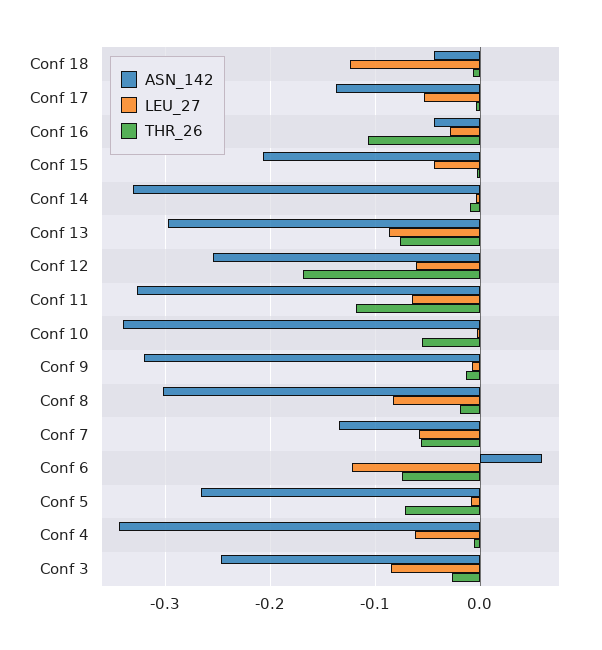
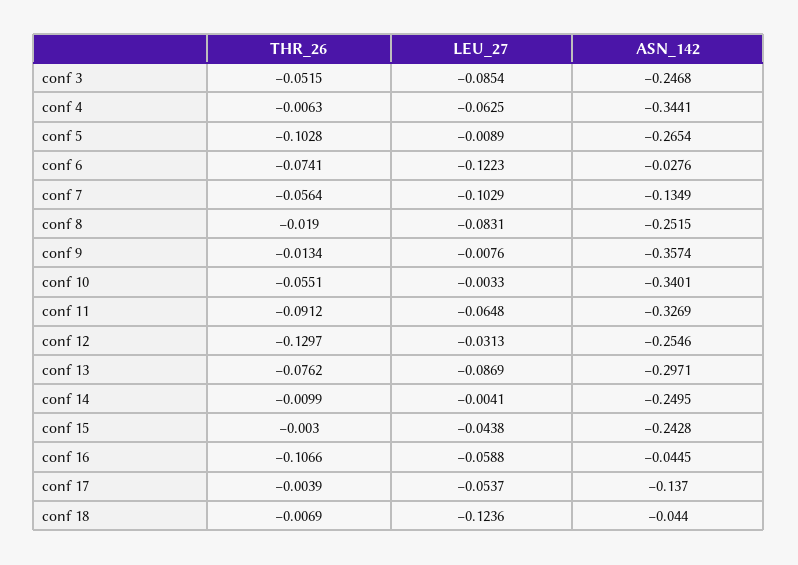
  {
    "ASN_142": {
      "Conf 18": -0.044,
      "Conf 17": -0.137,
      "Conf 16": -0.0445,
-     "Conf 15": -0.21,
+     "Conf 15": -0.2428,
-     "Conf 14": -0.33,
+     "Conf 14": -0.2495,
      "Conf 13": -0.2971,
      "Conf 12": -0.2546,
      "Conf 11": -0.3269,
      "Conf 10": -0.3401,
-     "Conf 9": -0.32,
+     "Conf 9": -0.3574,
-     "Conf 8": -0.3,
+     "Conf 8": -0.2515,
      "Conf 7": -0.1349,
-     "Conf 6": 0.06,
+     "Conf 6": -0.0276,
      "Conf 5": -0.2654,
      "Conf 4": -0.3441,
      "Conf 3": -0.2468
    },
    "LEU_27": {
      "Conf 18": -0.1236,
      "Conf 17": -0.0537,
-     "Conf 16": -0.03,
+     "Conf 16": -0.0588,
      "Conf 15": -0.0438,
      "Conf 14": -0.0041,
      "Conf 13": -0.0869,
-     "Conf 12": -0.06,
+     "Conf 12": -0.0313,
      "Conf 11": -0.0648,
      "Conf 10": -0.0033,
      "Conf 9": -0.0076,
      "Conf 8": -0.0831,
-     "Conf 7": -0.06,
+     "Conf 7": -0.1029,
      "Conf 6": -0.1223,
      "Conf 5": -0.0089,
      "Conf 4": -0.0625,
      "Conf 3": -0.0854
    },
    "THR_26": {
      "Conf 18": -0.0069,
      "Conf 17": -0.0039,
      "Conf 16": -0.1066,
      "Conf 15": -0.003,
      "Conf 14": -0.0099,
      "Conf 13": -0.0762,
-     "Conf 12": -0.17,
+     "Conf 12": -0.1297,
-     "Conf 11": -0.12,
+     "Conf 11": -0.0912,
      "Conf 10": -0.0551,
      "Conf 9": -0.0134,
      "Conf 8": -0.019,
      "Conf 7": -0.0564,
      "Conf 6": -0.0741,
-     "Conf 5": -0.07,
+     "Conf 5": -0.1028,
      "Conf 4": -0.0063,
-     "Conf 3": -0.03
+     "Conf 3": -0.0515
    }
  }

